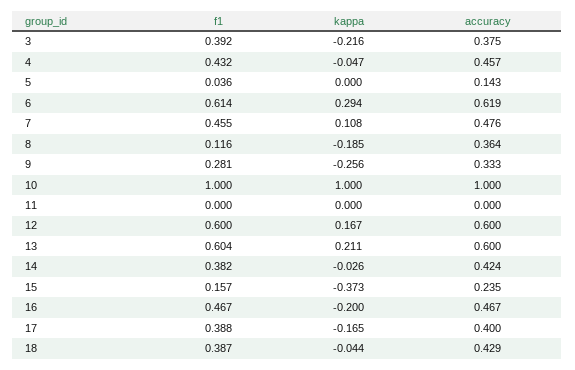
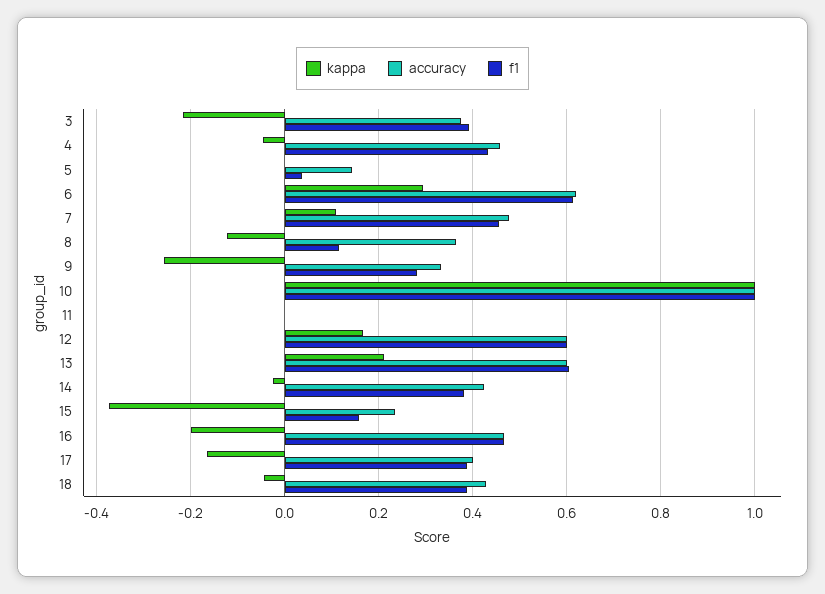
  {
    "f1": {
      "3": 0.392,
      "4": 0.432,
      "5": 0.036,
      "6": 0.614,
      "7": 0.455,
      "8": 0.116,
      "9": 0.281,
      "10": 1,
      "11": 0,
      "12": 0.6,
      "13": 0.604,
      "14": 0.382,
      "15": 0.157,
      "16": 0.467,
      "17": 0.388,
      "18": 0.387
    },
    "kappa": {
      "3": -0.216,
      "4": -0.047,
      "5": 0,
      "6": 0.294,
      "7": 0.108,
-     "8": -0.185,
+     "8": -0.12,
      "9": -0.256,
      "10": 1,
      "11": 0,
      "12": 0.167,
      "13": 0.211,
      "14": -0.026,
      "15": -0.373,
      "16": -0.2,
      "17": -0.165,
      "18": -0.044
    },
    "accuracy": {
      "3": 0.375,
      "4": 0.457,
      "5": 0.143,
      "6": 0.619,
      "7": 0.476,
      "8": 0.364,
      "9": 0.333,
      "10": 1,
      "11": 0,
      "12": 0.6,
      "13": 0.6,
      "14": 0.424,
      "15": 0.235,
      "16": 0.467,
      "17": 0.4,
      "18": 0.429
    }
  }

